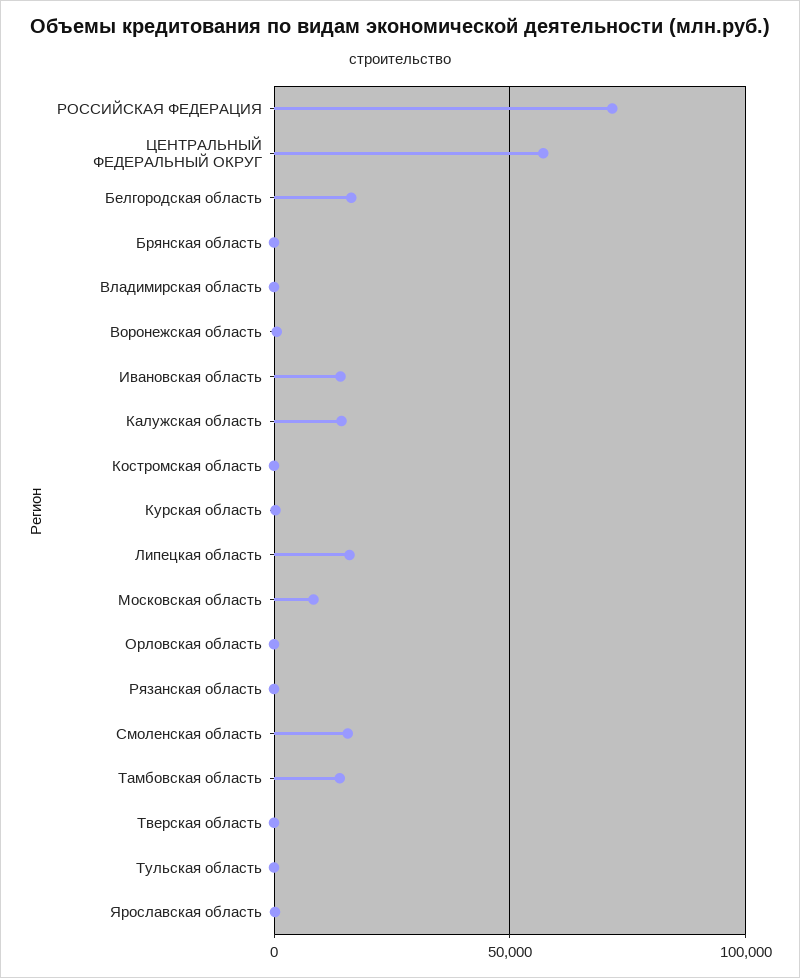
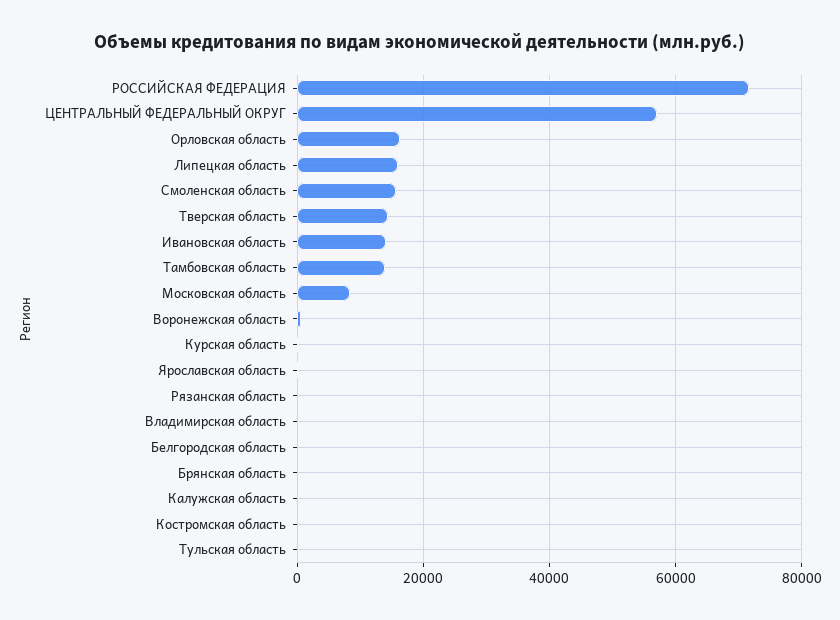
  {
    "РОССИЙСКАЯ ФЕДЕРАЦИЯ": 72000,
    "ЦЕНТРАЛЬНЫЙ ФЕДЕРАЛЬНЫЙ ОКРУГ": 58000,
-   "Белгородская область": 15000,
+   "Белгородская область": 0,
    "Брянская область": 0,
    "Владимирская область": 0,
    "Воронежская область": 0,
    "Ивановская область": 14000,
-   "Калужская область": 15000,
+   "Калужская область": 0,
    "Костромская область": 0,
    "Курская область": 0,
    "Липецкая область": 16000,
    "Московская область": 8000,
-   "Орловская область": 0,
+   "Орловская область": 16000,
    "Рязанская область": 0,
    "Смоленская область": 16000,
    "Тамбовская область": 14000,
-   "Тверская область": 0,
+   "Тверская область": 14000,
    "Тульская область": 0,
    "Ярославская область": 0
  }

